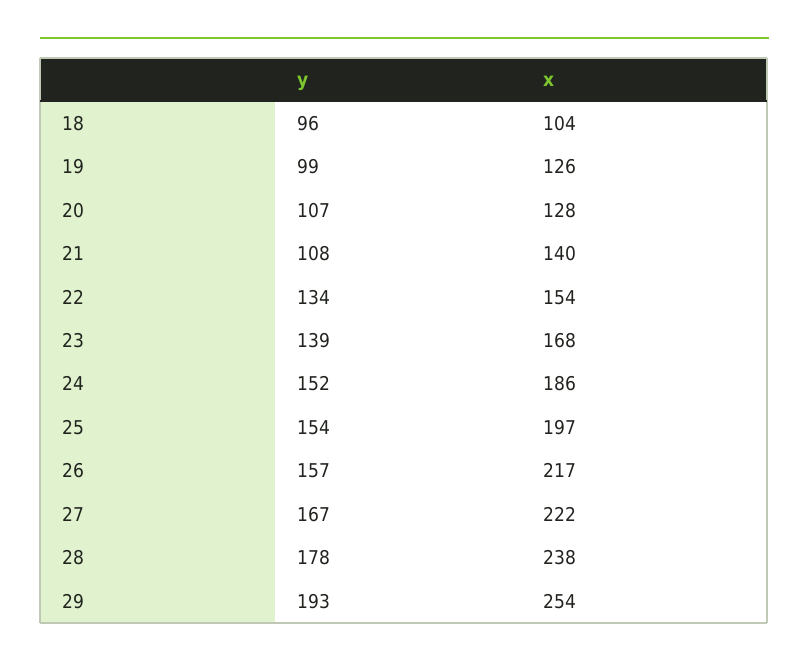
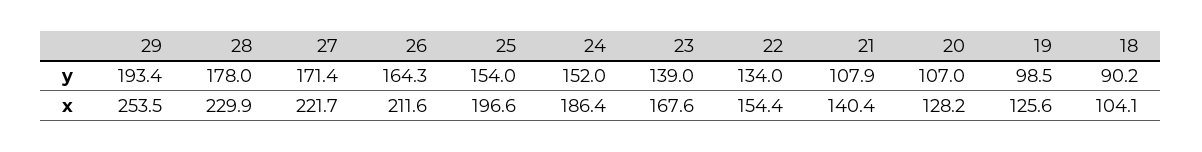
  {
    "y": {
-     "18": 96,
+     "18": 90.2,
      "19": 98.5,
      "20": 107,
      "21": 107.9,
      "22": 134,
      "23": 139,
      "24": 152,
      "25": 154,
-     "26": 157,
+     "26": 164.3,
-     "27": 167,
+     "27": 171.4,
      "28": 178,
      "29": 193.4
    },
    "x": {
      "18": 104.1,
      "19": 125.6,
      "20": 128.2,
      "21": 140.4,
      "22": 154.4,
      "23": 167.6,
      "24": 186.4,
      "25": 196.6,
-     "26": 217,
+     "26": 211.6,
      "27": 221.7,
-     "28": 238,
+     "28": 229.9,
      "29": 253.5
    }
  }

